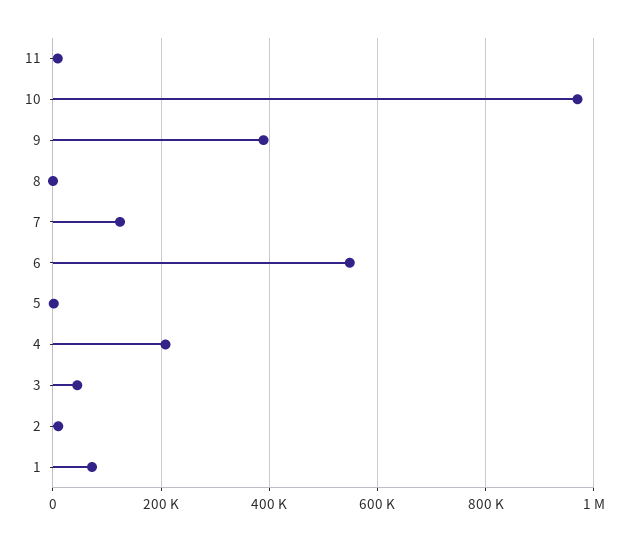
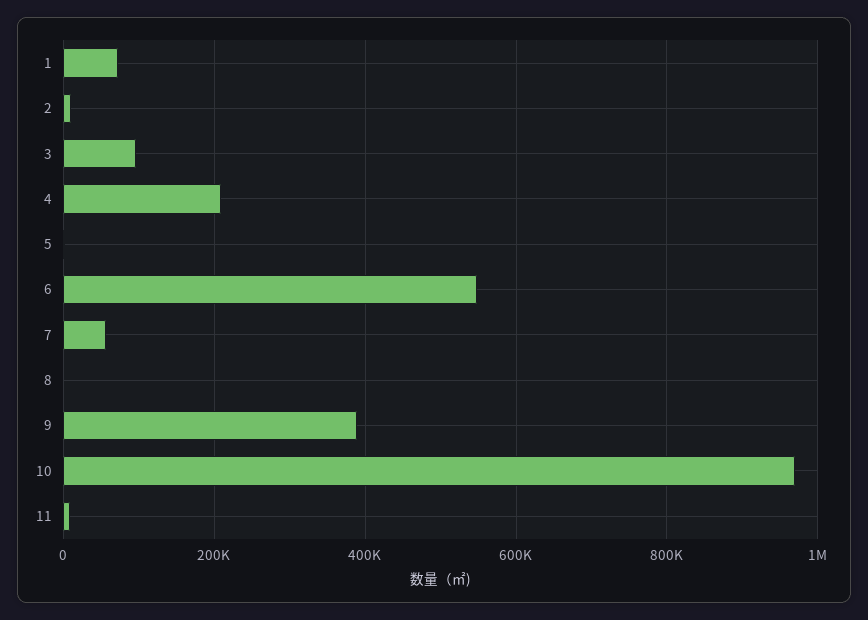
  {
    "11": 0,
    "10": 960000,
    "9": 380000,
    "8": 0,
-   "7": 120000,
+   "7": 60000,
    "6": 540000,
    "5": 0,
    "4": 200000,
-   "3": 40000,
+   "3": 100000,
    "2": 20000,
    "1": 80000
  }

